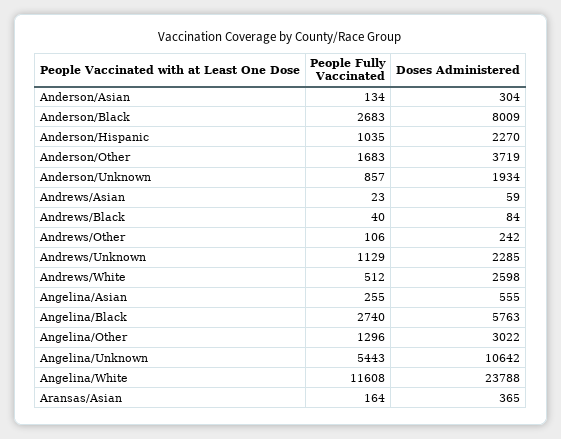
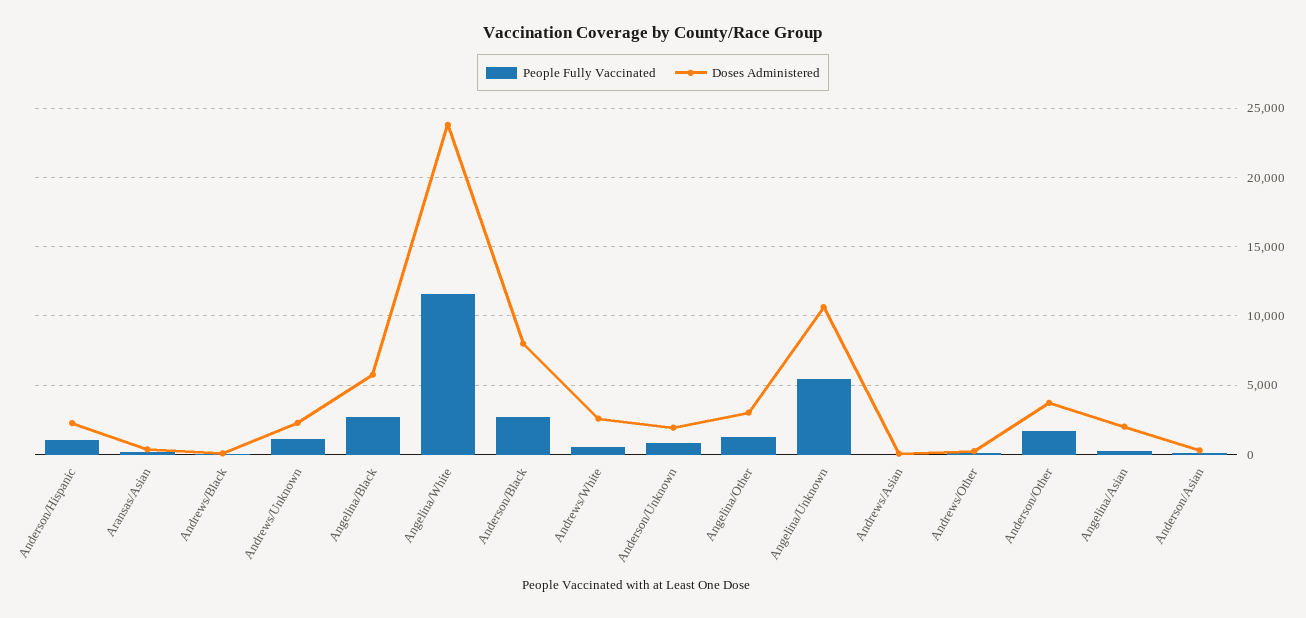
  {
    "People Fully Vaccinated": {
      "Anderson/Asian": 134,
      "Anderson/Black": 2683,
      "Anderson/Hispanic": 1035,
      "Anderson/Other": 1683,
      "Anderson/Unknown": 857,
      "Andrews/Asian": 23,
      "Andrews/Black": 40,
      "Andrews/Other": 106,
      "Andrews/Unknown": 1129,
      "Andrews/White": 512,
      "Angelina/Asian": 255,
      "Angelina/Black": 2740,
      "Angelina/Other": 1296,
      "Angelina/Unknown": 5443,
      "Angelina/White": 11608,
      "Aransas/Asian": 164
    },
    "Doses Administered": {
      "Anderson/Asian": 304,
      "Anderson/Black": 8009,
      "Anderson/Hispanic": 2270,
      "Anderson/Other": 3719,
      "Anderson/Unknown": 1934,
      "Andrews/Asian": 59,
      "Andrews/Black": 84,
      "Andrews/Other": 242,
      "Andrews/Unknown": 2285,
      "Andrews/White": 2598,
-     "Angelina/Asian": 555,
+     "Angelina/Asian": 2000,
      "Angelina/Black": 5763,
      "Angelina/Other": 3022,
      "Angelina/Unknown": 10642,
      "Angelina/White": 23788,
      "Aransas/Asian": 365
    }
  }

